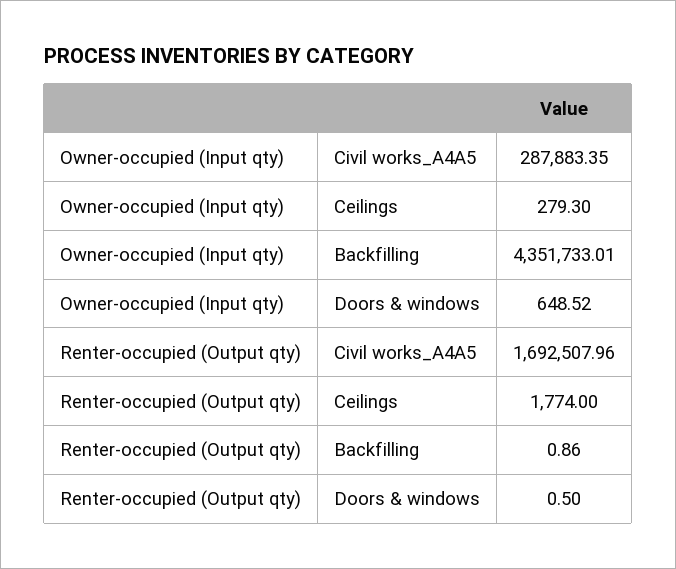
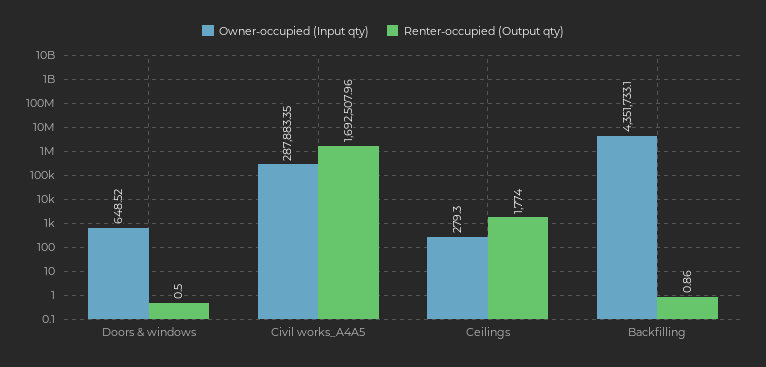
  {
    "Owner-occupied (Input qty)": {
      "Civil works_A4A5": 287883.35,
      "Ceilings": 279.3,
-     "Backfilling": 4351733.01,
+     "Backfilling": 4351733.1,
      "Doors & windows": 648.52
    },
    "Renter-occupied (Output qty)": {
      "Civil works_A4A5": 1692507.96,
      "Ceilings": 1774,
      "Backfilling": 0.86,
      "Doors & windows": 0.5
    }
  }

